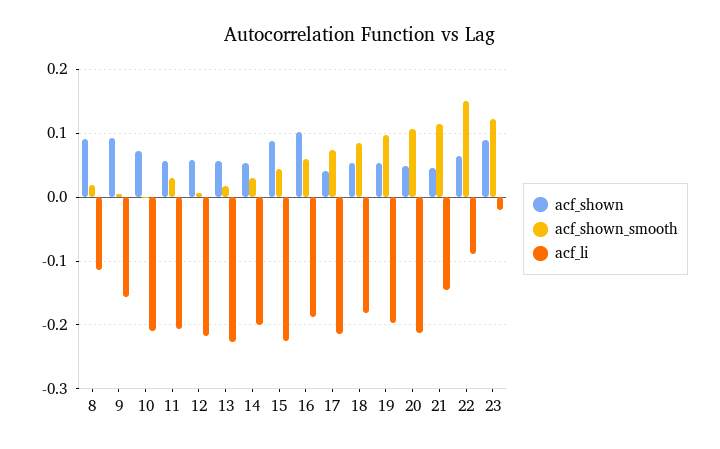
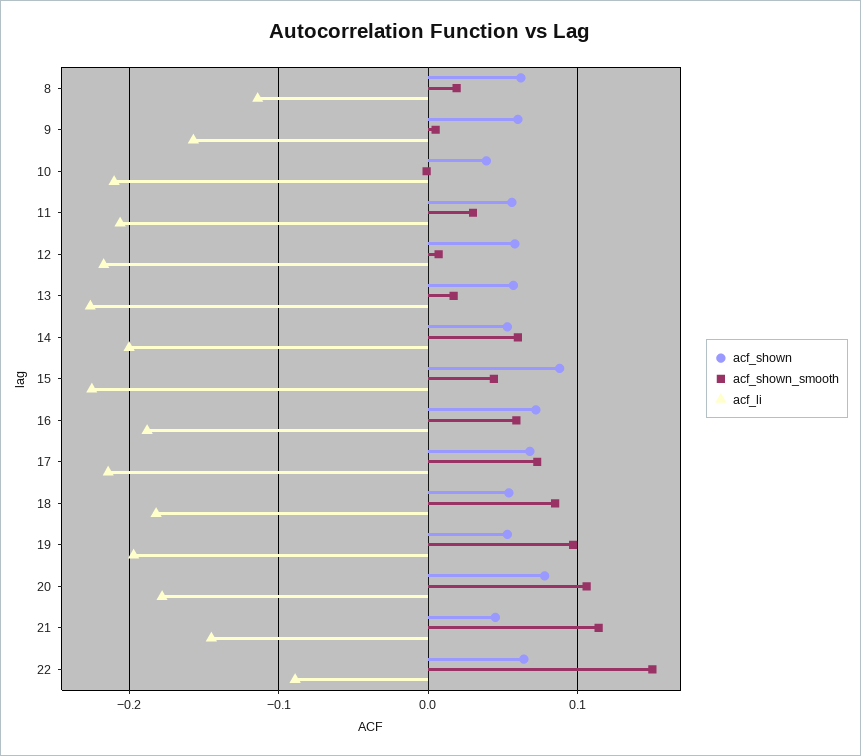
  {
    "acf_shown": {
-     "8": 0.09,
+     "8": 0.06,
-     "9": 0.09,
+     "9": 0.06,
-     "10": 0.07,
+     "10": 0.04,
      "11": 0.06,
      "12": 0.06,
      "13": 0.06,
      "14": 0.05,
      "15": 0.09,
-     "16": 0.1,
+     "16": 0.07,
-     "17": 0.04,
+     "17": 0.07,
      "18": 0.05,
      "19": 0.05,
-     "20": 0.05,
+     "20": 0.08,
      "21": 0.05,
-     "22": 0.06,
+     "22": 0.06
-     "23": 0.09
    },
    "acf_shown_smooth": {
      "8": 0.02,
      "9": 0.01,
      "10": 0,
      "11": 0.03,
      "12": 0.01,
      "13": 0.02,
-     "14": 0.03,
+     "14": 0.06,
      "15": 0.04,
      "16": 0.06,
      "17": 0.07,
      "18": 0.09,
      "19": 0.1,
      "20": 0.11,
      "21": 0.11,
-     "22": 0.15,
+     "22": 0.15
-     "23": 0.12
    },
    "acf_li": {
      "8": -0.11,
      "9": -0.16,
      "10": -0.21,
      "11": -0.21,
      "12": -0.22,
      "13": -0.23,
      "14": -0.2,
      "15": -0.23,
      "16": -0.19,
      "17": -0.21,
      "18": -0.18,
      "19": -0.2,
-     "20": -0.21,
+     "20": -0.18,
      "21": -0.15,
-     "22": -0.09,
+     "22": -0.09
-     "23": -0.02
    }
  }

